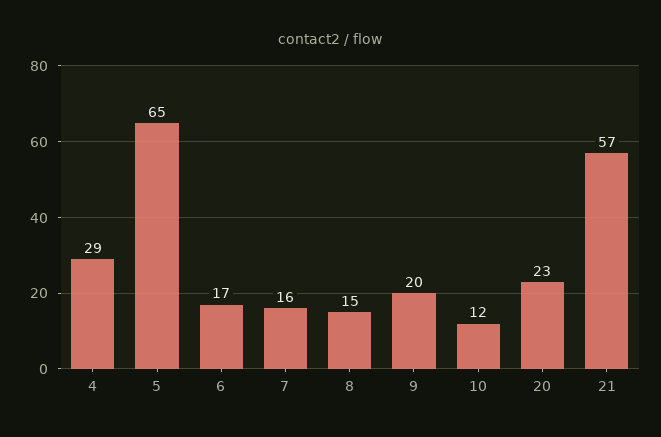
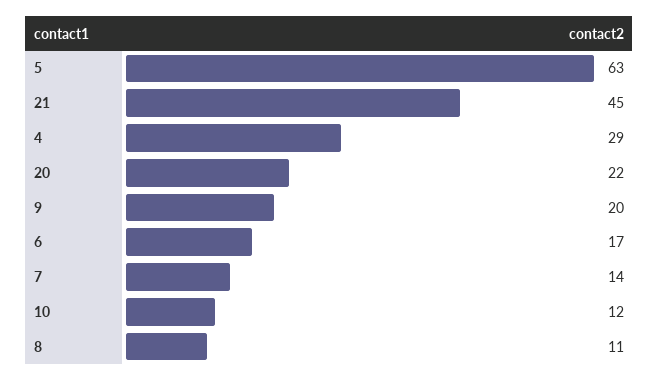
  {
    "4": 29,
-   "5": 65,
+   "5": 63,
    "6": 17,
-   "7": 16,
+   "7": 14,
-   "8": 15,
+   "8": 11,
    "9": 20,
    "10": 12,
-   "20": 23,
+   "20": 22,
-   "21": 57
+   "21": 45
  }

